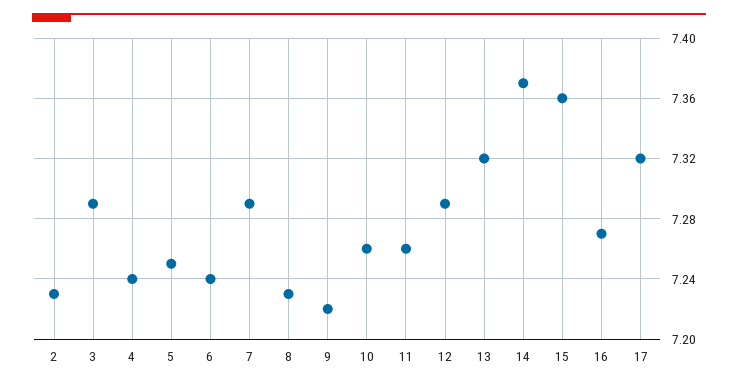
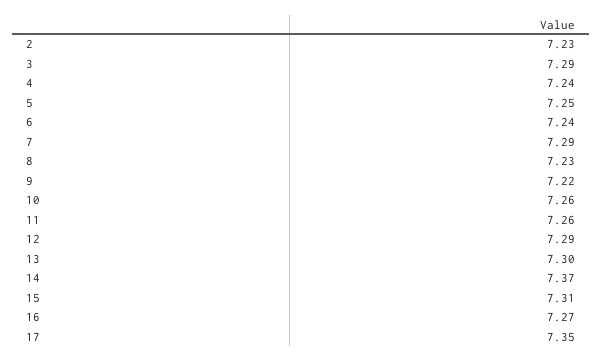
  {
    "2": 7.23,
    "3": 7.29,
    "4": 7.24,
    "5": 7.25,
    "6": 7.24,
    "7": 7.29,
    "8": 7.23,
    "9": 7.22,
    "10": 7.26,
    "11": 7.26,
    "12": 7.29,
-   "13": 7.32,
+   "13": 7.3,
    "14": 7.37,
-   "15": 7.36,
+   "15": 7.31,
    "16": 7.27,
-   "17": 7.32
+   "17": 7.35
  }

